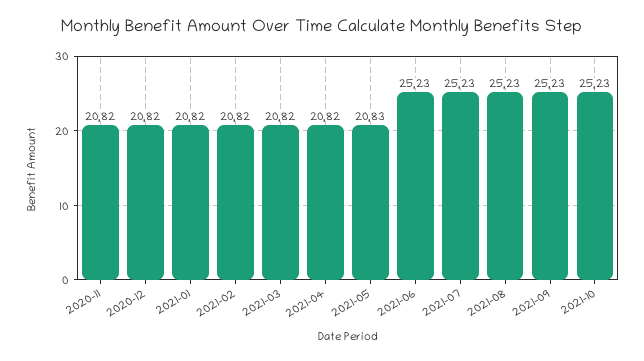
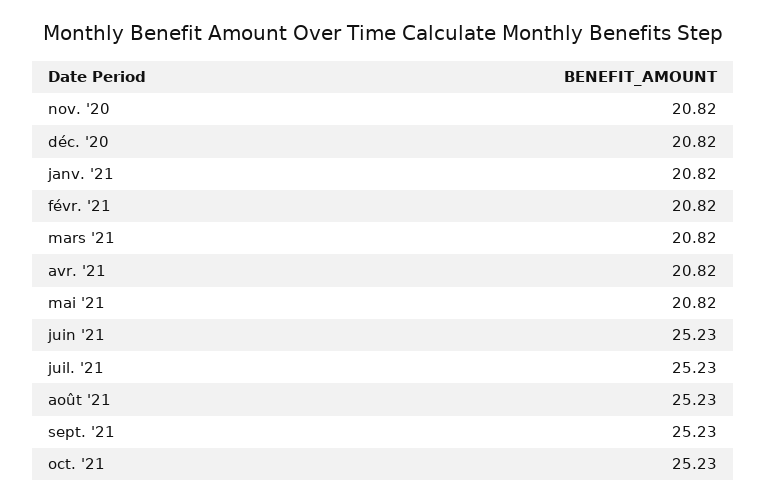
  {
    "2020-11": 20.82,
    "2020-12": 20.82,
    "2021-01": 20.82,
    "2021-02": 20.82,
    "2021-03": 20.82,
    "2021-04": 20.82,
-   "2021-05": 20.83,
+   "2021-05": 20.82,
    "2021-06": 25.23,
    "2021-07": 25.23,
    "2021-08": 25.23,
    "2021-09": 25.23,
    "2021-10": 25.23
  }

